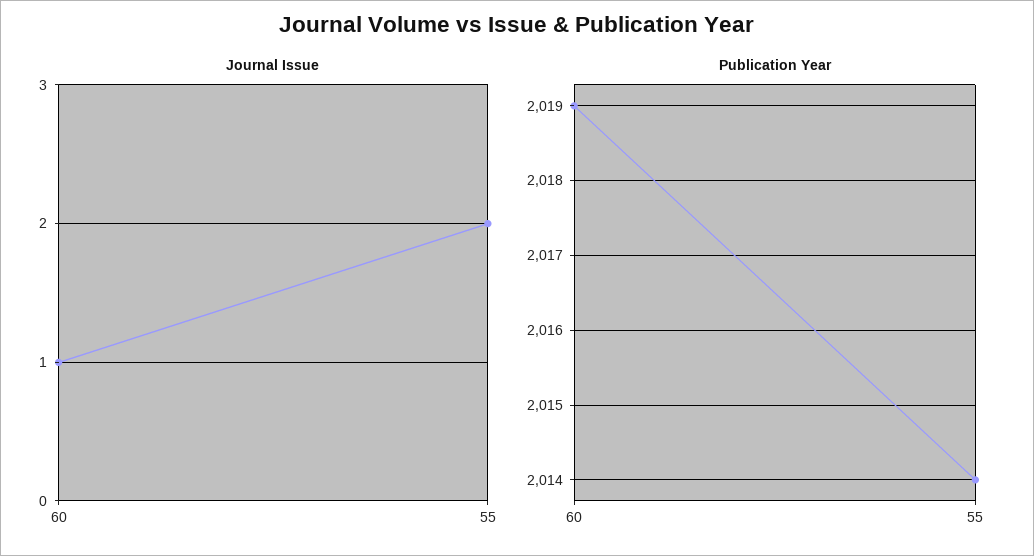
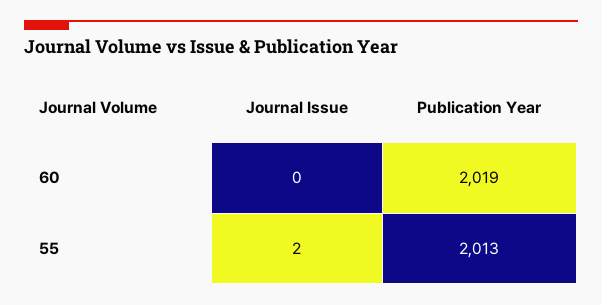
  {
    "Journal Issue": {
-     "60": 1,
+     "60": 0,
      "55": 2
    },
    "Publication Year": {
      "60": 2019,
-     "55": 2014
+     "55": 2013
    }
  }

